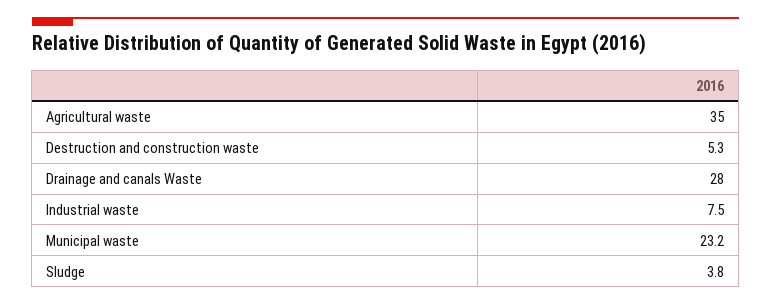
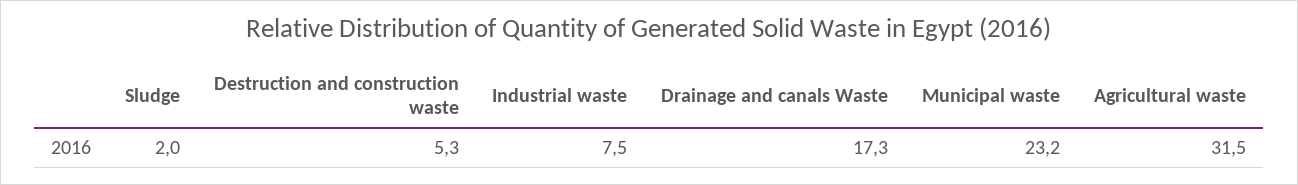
  {
-   "Agricultural waste": 35,
+   "Agricultural waste": 31.5,
    "Destruction and construction waste": 5.3,
-   "Drainage and canals Waste": 28,
+   "Drainage and canals Waste": 17.3,
    "Industrial waste": 7.5,
    "Municipal waste": 23.2,
-   "Sludge": 3.8
+   "Sludge": 2
  }

